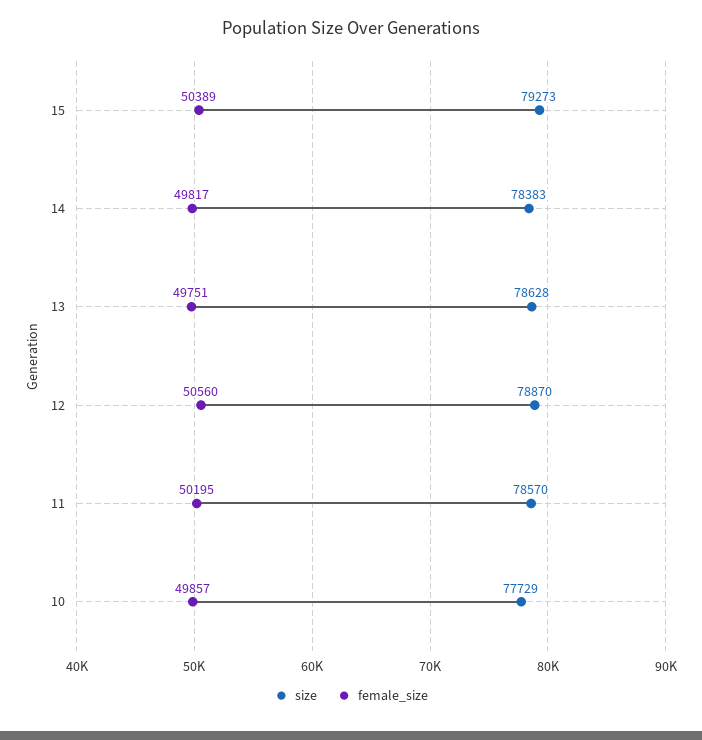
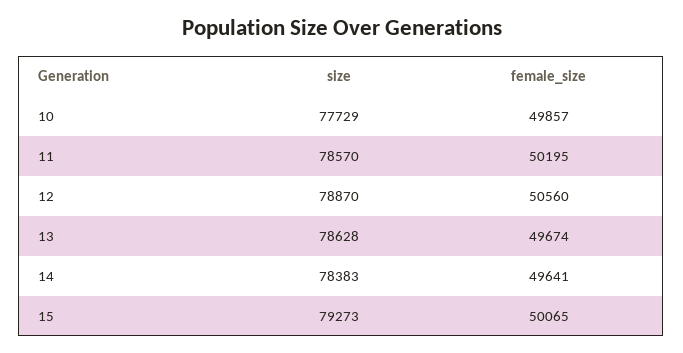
  {
    "size": {
      "15": 79273,
      "14": 78383,
      "13": 78628,
      "12": 78870,
      "11": 78570,
      "10": 77729
    },
    "female_size": {
-     "15": 50389,
+     "15": 50065,
-     "14": 49817,
+     "14": 49641,
-     "13": 49751,
+     "13": 49674,
      "12": 50560,
      "11": 50195,
      "10": 49857
    }
  }

